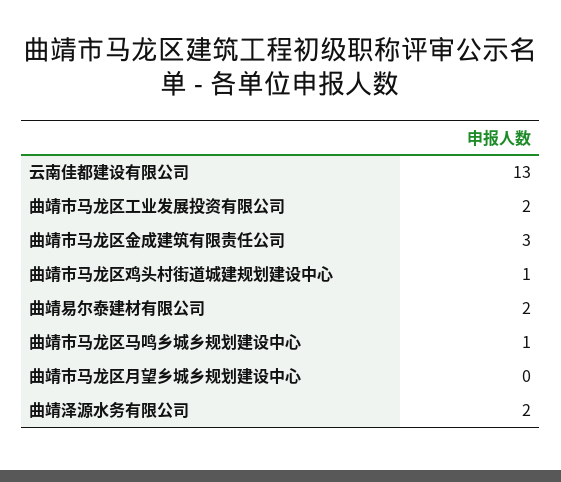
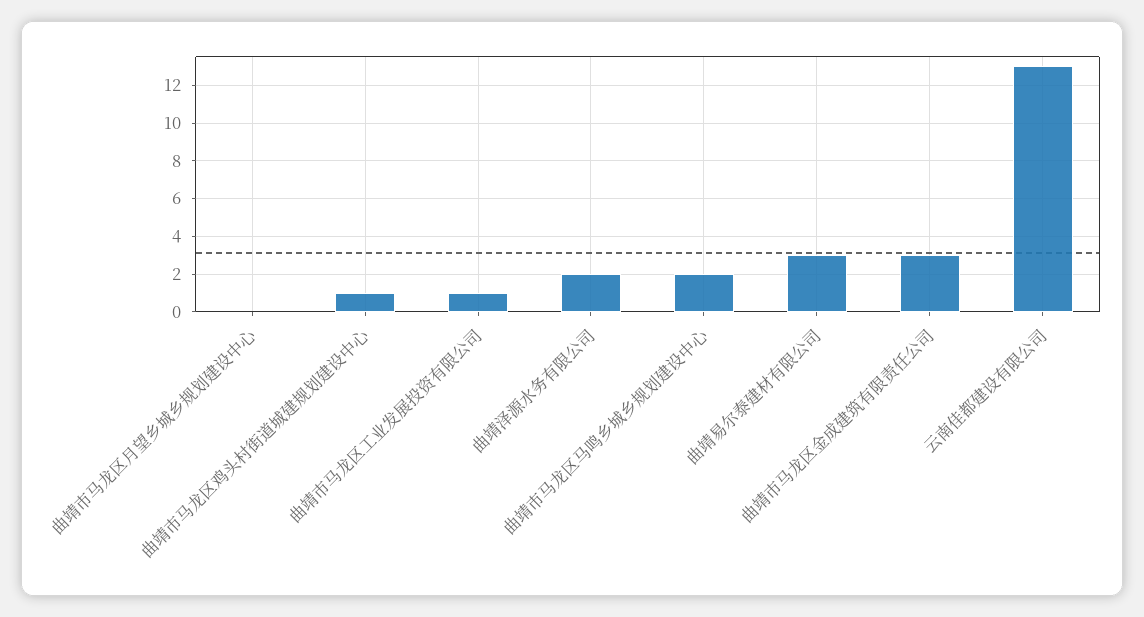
  {
    "云南佳都建设有限公司": 13,
-   "曲靖市马龙区工业发展投资有限公司": 2,
+   "曲靖市马龙区工业发展投资有限公司": 1,
    "曲靖市马龙区金成建筑有限责任公司": 3,
    "曲靖市马龙区鸡头村街道城建规划建设中心": 1,
-   "曲靖易尔泰建材有限公司": 2,
+   "曲靖易尔泰建材有限公司": 3,
-   "曲靖市马龙区马鸣乡城乡规划建设中心": 1,
+   "曲靖市马龙区马鸣乡城乡规划建设中心": 2,
    "曲靖市马龙区月望乡城乡规划建设中心": 0,
    "曲靖泽源水务有限公司": 2
  }

